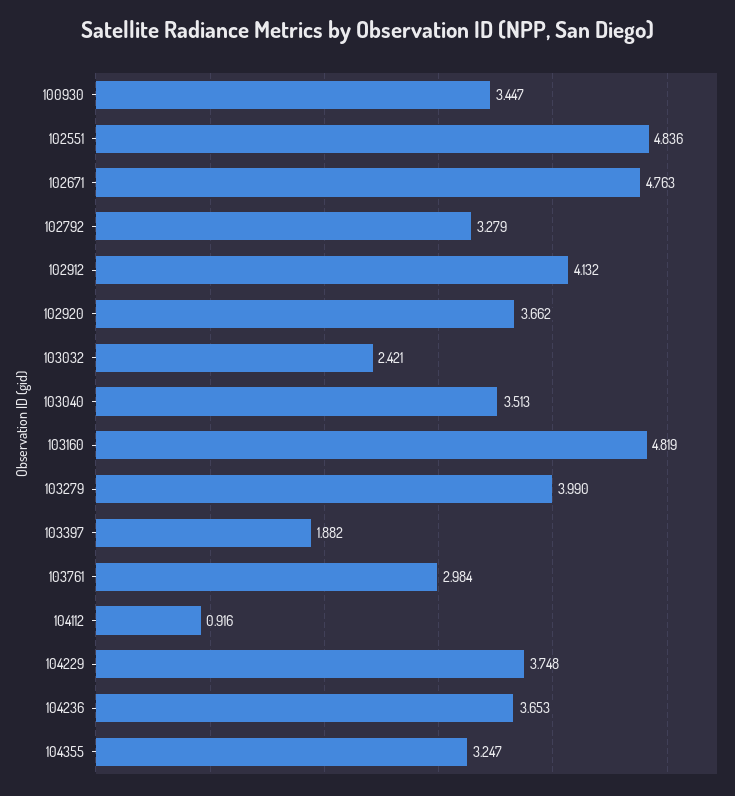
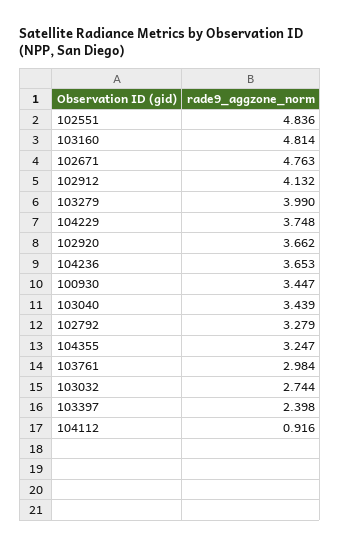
  {
    "100930": 3.447,
    "102551": 4.836,
    "102671": 4.763,
    "102792": 3.279,
    "102912": 4.132,
    "102920": 3.662,
-   "103032": 2.421,
+   "103032": 2.744,
-   "103040": 3.513,
+   "103040": 3.439,
-   "103160": 4.819,
+   "103160": 4.814,
    "103279": 3.99,
-   "103397": 1.882,
+   "103397": 2.398,
    "103761": 2.984,
    "104112": 0.916,
    "104229": 3.748,
    "104236": 3.653,
    "104355": 3.247
  }

